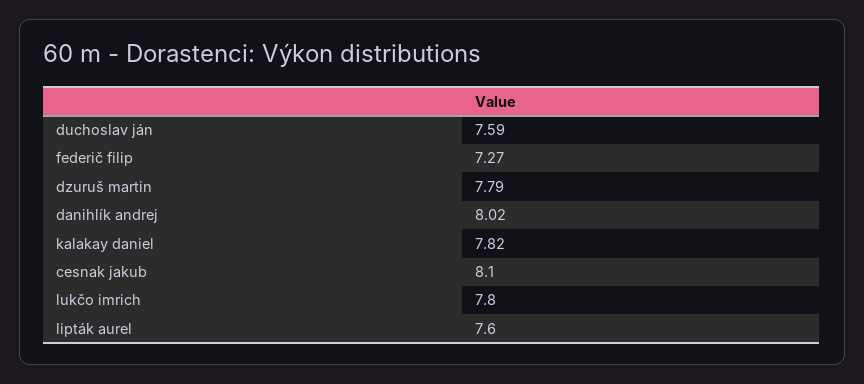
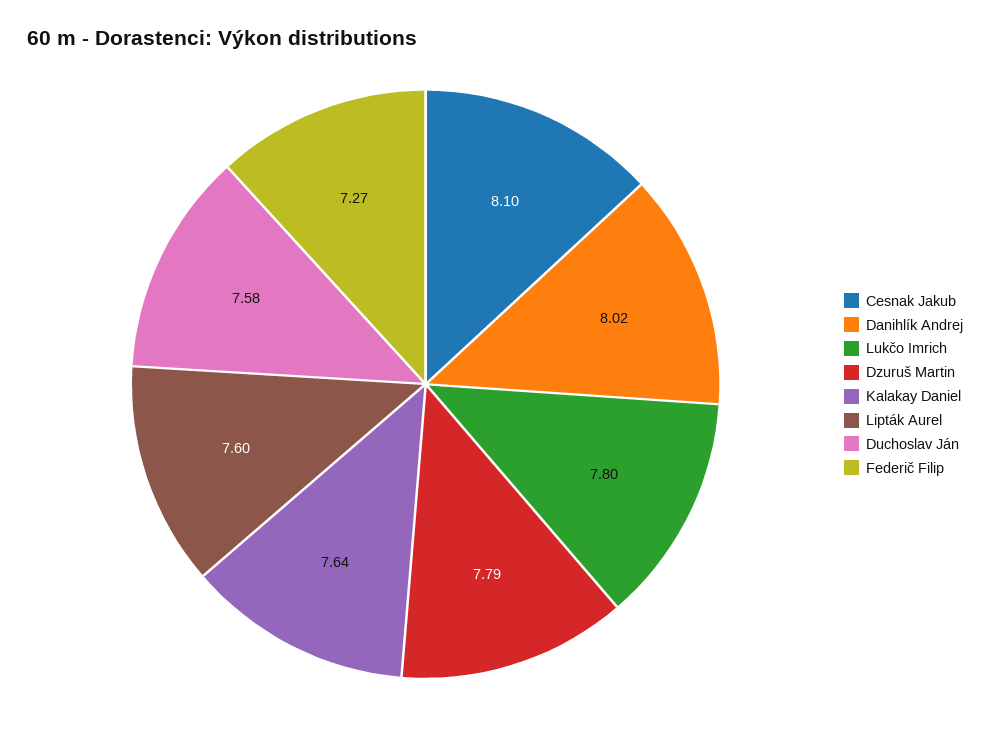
  {
-   "duchoslav ján": 7.59,
+   "duchoslav ján": 7.58,
    "federič filip": 7.27,
    "dzuruš martin": 7.79,
    "danihlík andrej": 8.02,
-   "kalakay daniel": 7.82,
+   "kalakay daniel": 7.64,
    "cesnak jakub": 8.1,
    "lukčo imrich": 7.8,
    "lipták aurel": 7.6
  }

